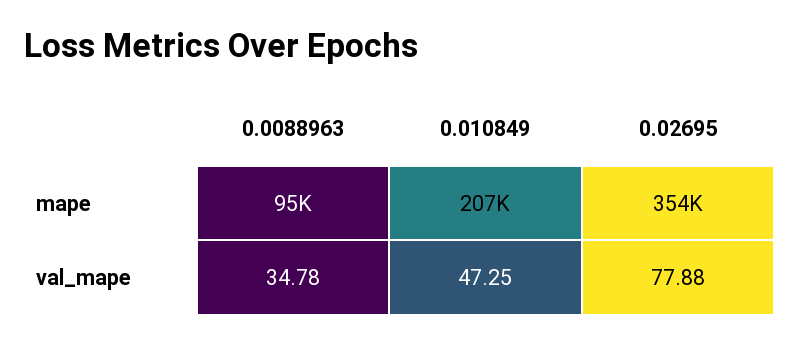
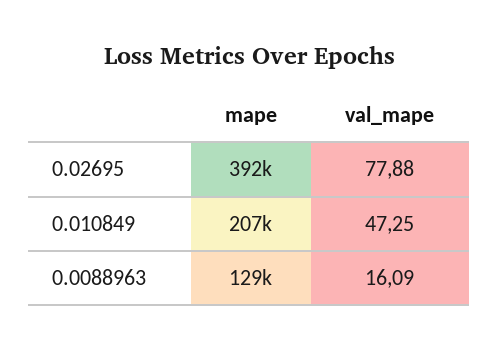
  {
    "0.0088963": {
-     "mape": 95000,
+     "mape": 129000,
-     "val_mape": 34.78
+     "val_mape": 16.09
    },
    "0.010849": {
      "mape": 207000,
      "val_mape": 47.25
    },
    "0.02695": {
-     "mape": 354000,
+     "mape": 392000,
      "val_mape": 77.88
    }
  }

